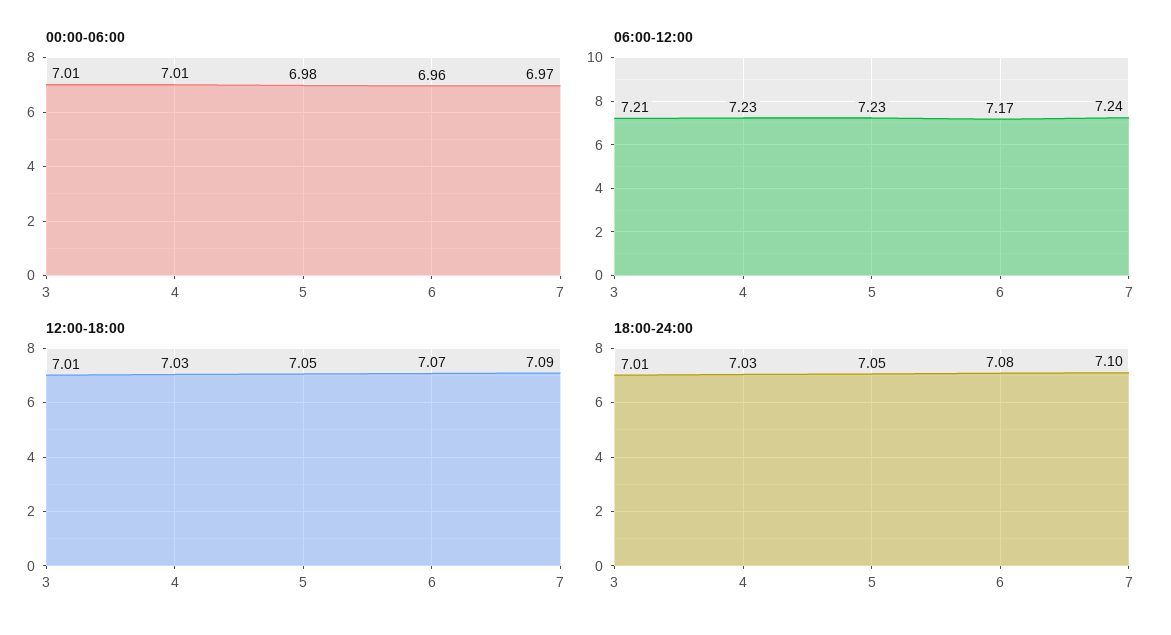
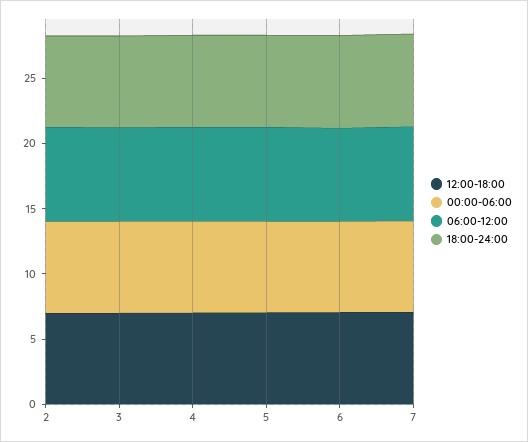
  {
    "00:00-06:00": {
      "3": 7.01,
      "4": 7.01,
      "5": 6.98,
      "6": 6.96,
-     "7": 6.97
+     "7": 6.97,
+     "2": 7
    },
    "06:00-12:00": {
      "3": 7.21,
      "4": 7.23,
      "5": 7.23,
      "6": 7.17,
-     "7": 7.24
+     "7": 7.24,
+     "2": 7
    },
    "12:00-18:00": {
      "3": 7.01,
      "4": 7.03,
      "5": 7.05,
      "6": 7.07,
-     "7": 7.09
+     "7": 7.09,
+     "2": 7
    },
    "18:00-24:00": {
      "3": 7.01,
      "4": 7.03,
      "5": 7.05,
      "6": 7.08,
-     "7": 7.1
+     "7": 7.1,
+     "2": 7
    }
  }

